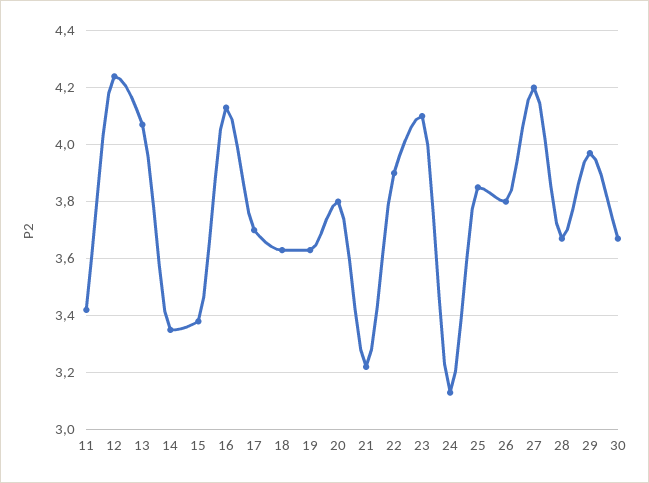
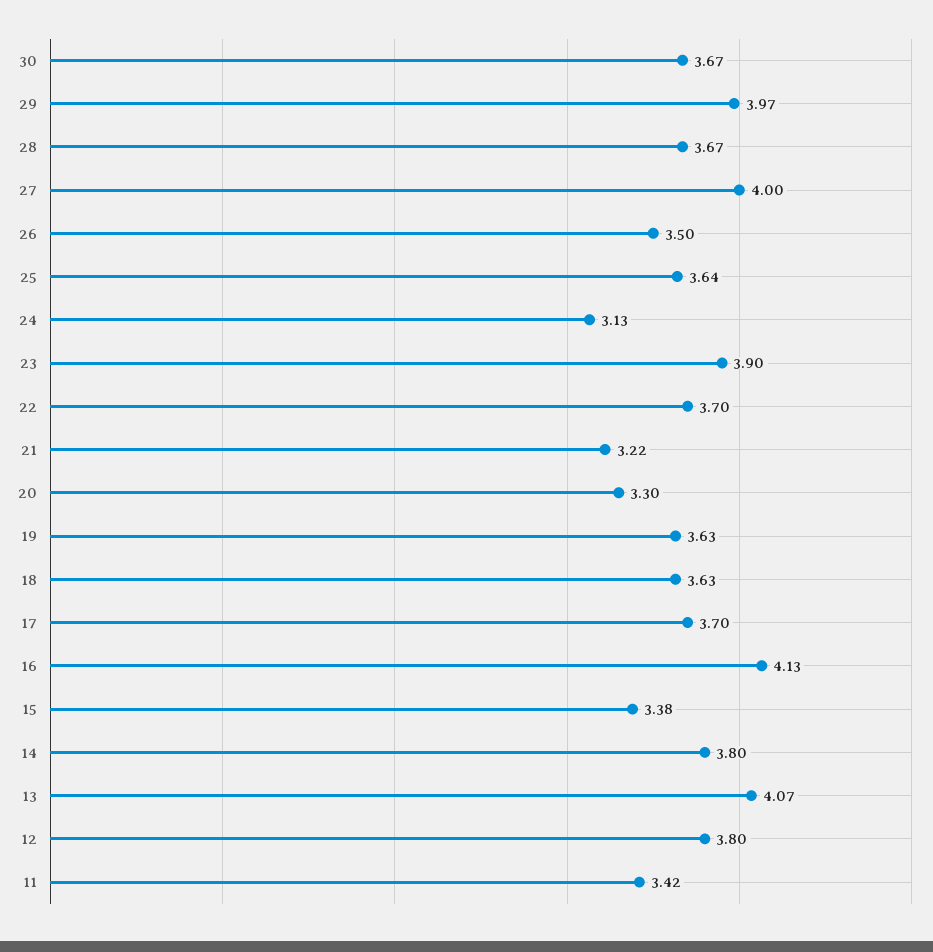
  {
    "11": 3.42,
-   "12": 4.25,
+   "12": 3.8,
    "13": 4.07,
-   "14": 3.35,
+   "14": 3.8,
    "15": 3.38,
    "16": 4.13,
    "17": 3.7,
    "18": 3.63,
    "19": 3.63,
-   "20": 3.8,
+   "20": 3.3,
    "21": 3.22,
-   "22": 3.9,
+   "22": 3.7,
-   "23": 4.1,
+   "23": 3.9,
    "24": 3.13,
-   "25": 3.85,
+   "25": 3.64,
-   "26": 3.8,
+   "26": 3.5,
-   "27": 4.2,
+   "27": 4,
    "28": 3.67,
    "29": 3.97,
    "30": 3.67
  }

